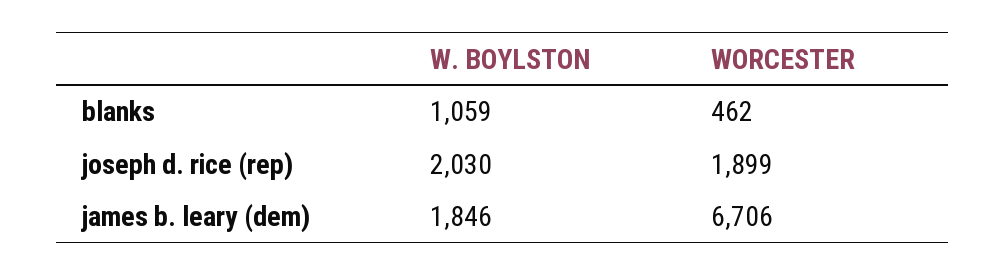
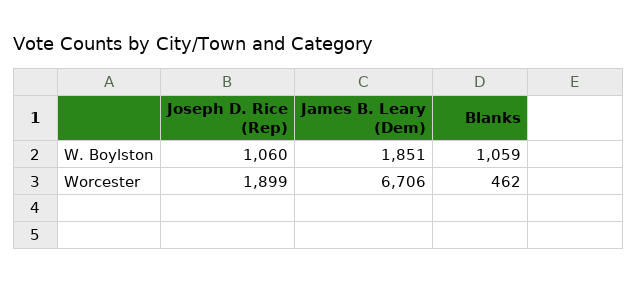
  {
    "W. BOYLSTON": {
      "blanks": 1059,
-     "joseph d. rice (rep)": 2030,
+     "joseph d. rice (rep)": 1060,
-     "james b. leary (dem)": 1846
+     "james b. leary (dem)": 1851
    },
    "WORCESTER": {
      "blanks": 462,
      "joseph d. rice (rep)": 1899,
      "james b. leary (dem)": 6706
    }
  }

